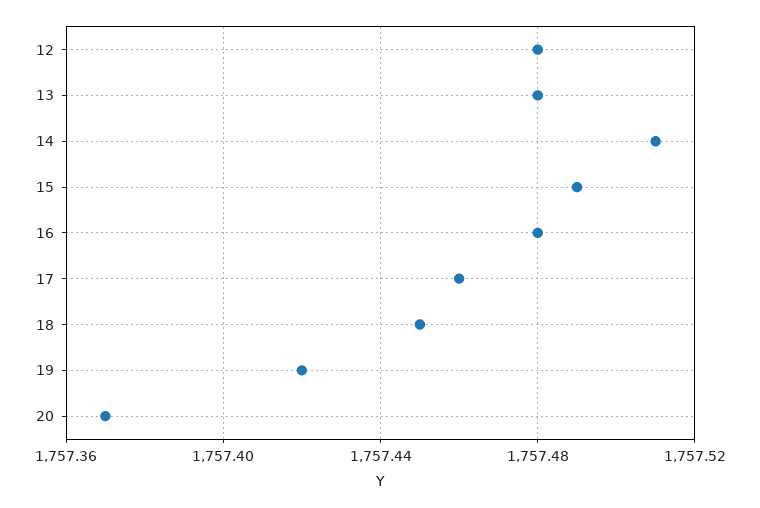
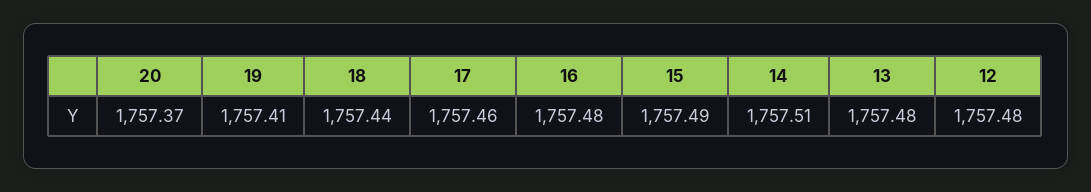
  {
    "12": 1757.48,
    "13": 1757.48,
    "14": 1757.51,
    "15": 1757.49,
    "16": 1757.48,
    "17": 1757.46,
-   "18": 1757.45,
+   "18": 1757.44,
-   "19": 1757.42,
+   "19": 1757.41,
    "20": 1757.37
  }

